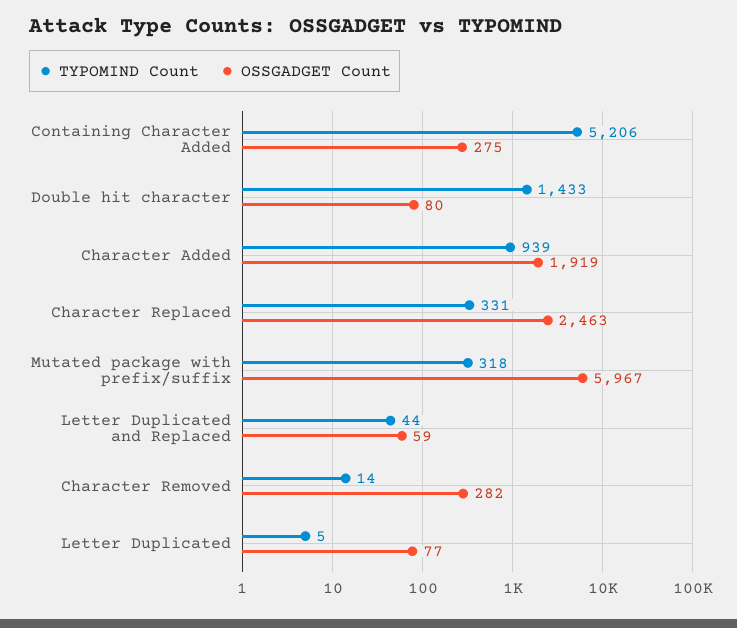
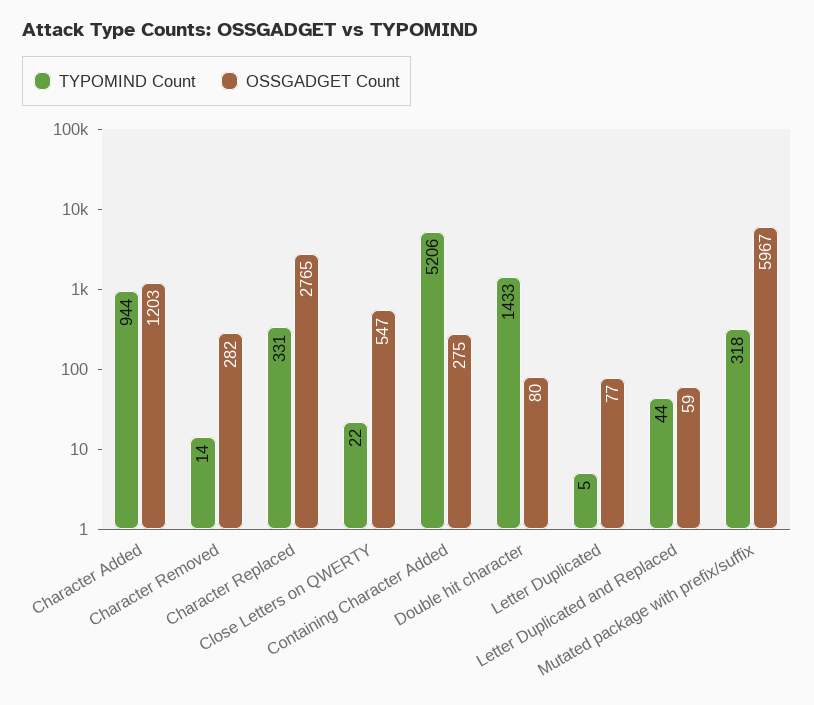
  {
    "TYPOMIND Count": {
      "Containing Character Added": 5206,
      "Double hit character": 1433,
-     "Character Added": 939,
+     "Character Added": 944,
      "Character Replaced": 331,
      "Mutated package with prefix/suffix": 318,
      "Letter Duplicated and Replaced": 44,
      "Character Removed": 14,
-     "Letter Duplicated": 5
+     "Letter Duplicated": 5,
+     "Close Letters on QWERTY": 22
    },
    "OSSGADGET Count": {
      "Containing Character Added": 275,
      "Double hit character": 80,
-     "Character Added": 1919,
+     "Character Added": 1203,
-     "Character Replaced": 2463,
+     "Character Replaced": 2765,
      "Mutated package with prefix/suffix": 5967,
      "Letter Duplicated and Replaced": 59,
      "Character Removed": 282,
-     "Letter Duplicated": 77
+     "Letter Duplicated": 77,
+     "Close Letters on QWERTY": 547
    }
  }

